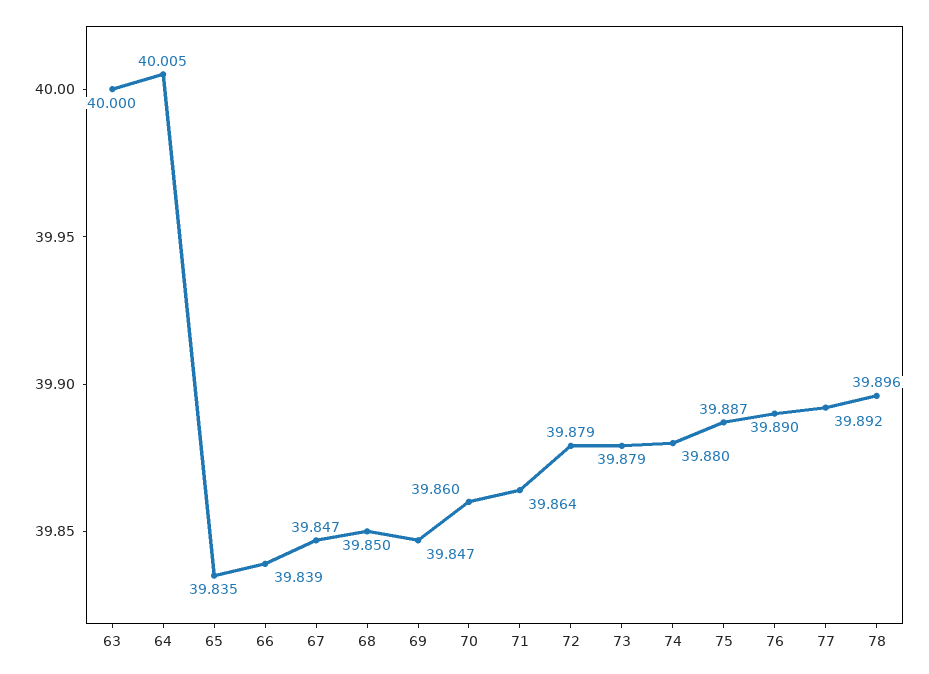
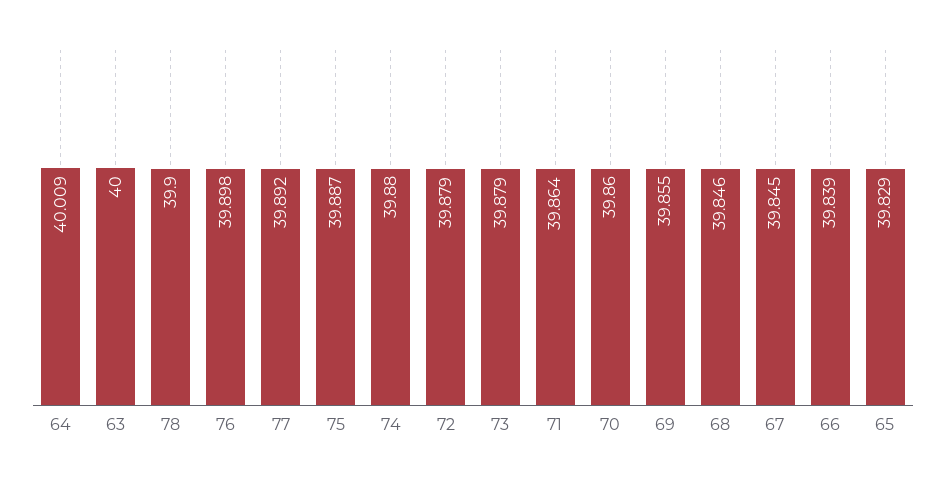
  {
    "63": 40,
-   "64": 40.005,
+   "64": 40.009,
-   "65": 39.835,
+   "65": 39.829,
    "66": 39.839,
-   "67": 39.847,
+   "67": 39.845,
-   "68": 39.85,
+   "68": 39.846,
-   "69": 39.847,
+   "69": 39.855,
    "70": 39.86,
    "71": 39.864,
    "72": 39.879,
    "73": 39.879,
    "74": 39.88,
    "75": 39.887,
-   "76": 39.89,
+   "76": 39.898,
    "77": 39.892,
-   "78": 39.896
+   "78": 39.9
  }

